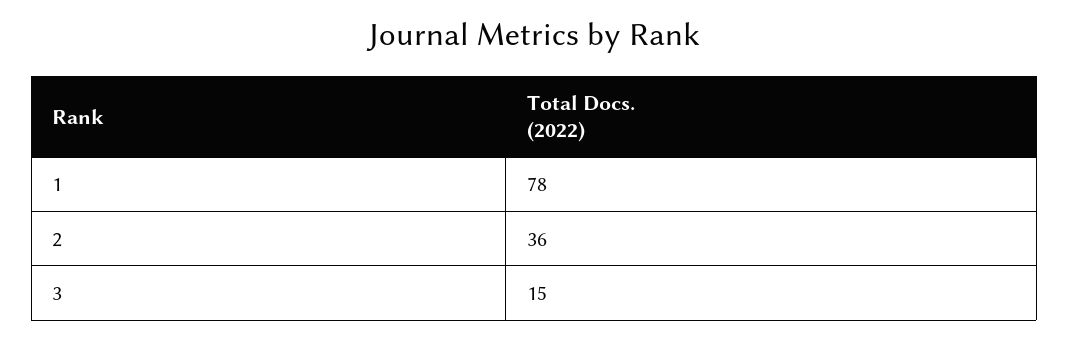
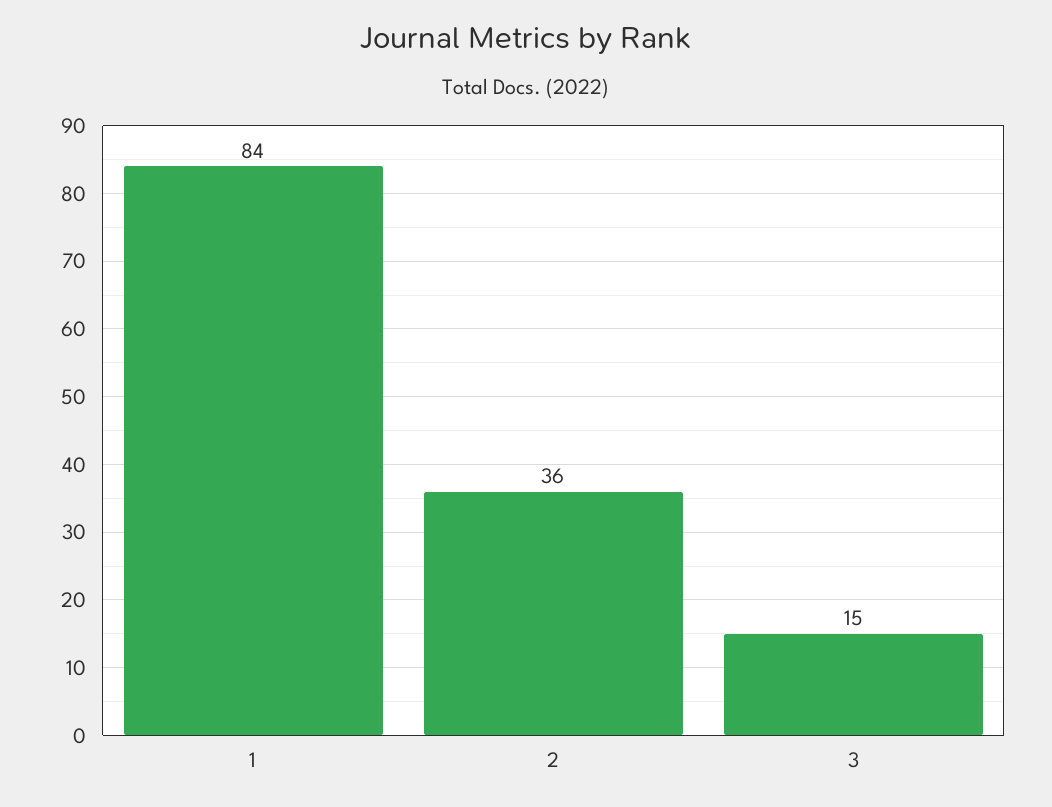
  {
-   "1": 78,
+   "1": 84,
    "2": 36,
    "3": 15
  }

